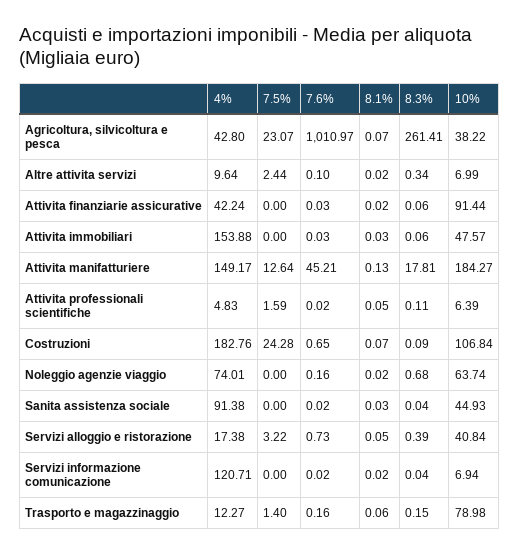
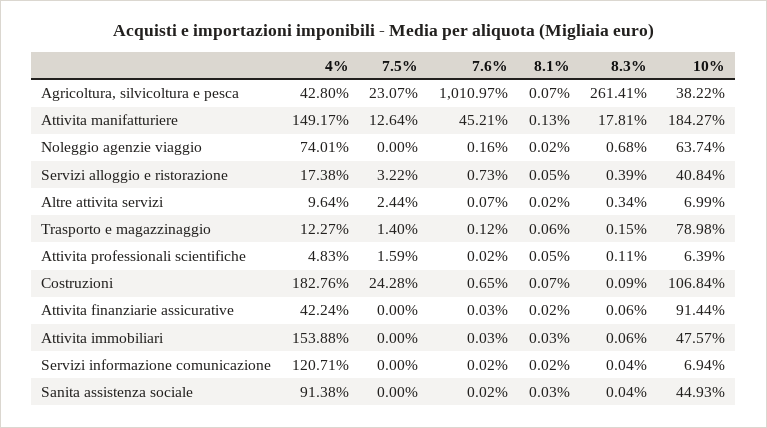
  {
    "4%": {
      "Agricoltura, silvicoltura e pesca": 42.8,
      "Altre attivita servizi": 9.64,
      "Attivita finanziarie assicurative": 42.24,
      "Attivita immobiliari": 153.88,
      "Attivita manifatturiere": 149.17,
      "Attivita professionali scientifiche": 4.83,
      "Costruzioni": 182.76,
      "Noleggio agenzie viaggio": 74.01,
      "Sanita assistenza sociale": 91.38,
      "Servizi alloggio e ristorazione": 17.38,
      "Servizi informazione comunicazione": 120.71,
      "Trasporto e magazzinaggio": 12.27
    },
    "7.5%": {
      "Agricoltura, silvicoltura e pesca": 23.07,
      "Altre attivita servizi": 2.44,
      "Attivita finanziarie assicurative": 0,
      "Attivita immobiliari": 0,
      "Attivita manifatturiere": 12.64,
      "Attivita professionali scientifiche": 1.59,
      "Costruzioni": 24.28,
      "Noleggio agenzie viaggio": 0,
      "Sanita assistenza sociale": 0,
      "Servizi alloggio e ristorazione": 3.22,
      "Servizi informazione comunicazione": 0,
      "Trasporto e magazzinaggio": 1.4
    },
    "7.6%": {
      "Agricoltura, silvicoltura e pesca": 1010.97,
-     "Altre attivita servizi": 0.1,
+     "Altre attivita servizi": 0.07,
      "Attivita finanziarie assicurative": 0.03,
      "Attivita immobiliari": 0.03,
      "Attivita manifatturiere": 45.21,
      "Attivita professionali scientifiche": 0.02,
      "Costruzioni": 0.65,
      "Noleggio agenzie viaggio": 0.16,
      "Sanita assistenza sociale": 0.02,
      "Servizi alloggio e ristorazione": 0.73,
      "Servizi informazione comunicazione": 0.02,
-     "Trasporto e magazzinaggio": 0.16
+     "Trasporto e magazzinaggio": 0.12
    },
    "8.1%": {
      "Agricoltura, silvicoltura e pesca": 0.07,
      "Altre attivita servizi": 0.02,
      "Attivita finanziarie assicurative": 0.02,
      "Attivita immobiliari": 0.03,
      "Attivita manifatturiere": 0.13,
      "Attivita professionali scientifiche": 0.05,
      "Costruzioni": 0.07,
      "Noleggio agenzie viaggio": 0.02,
      "Sanita assistenza sociale": 0.03,
      "Servizi alloggio e ristorazione": 0.05,
      "Servizi informazione comunicazione": 0.02,
      "Trasporto e magazzinaggio": 0.06
    },
    "8.3%": {
      "Agricoltura, silvicoltura e pesca": 261.41,
      "Altre attivita servizi": 0.34,
      "Attivita finanziarie assicurative": 0.06,
      "Attivita immobiliari": 0.06,
      "Attivita manifatturiere": 17.81,
      "Attivita professionali scientifiche": 0.11,
      "Costruzioni": 0.09,
      "Noleggio agenzie viaggio": 0.68,
      "Sanita assistenza sociale": 0.04,
      "Servizi alloggio e ristorazione": 0.39,
      "Servizi informazione comunicazione": 0.04,
      "Trasporto e magazzinaggio": 0.15
    },
    "10%": {
      "Agricoltura, silvicoltura e pesca": 38.22,
      "Altre attivita servizi": 6.99,
      "Attivita finanziarie assicurative": 91.44,
      "Attivita immobiliari": 47.57,
      "Attivita manifatturiere": 184.27,
      "Attivita professionali scientifiche": 6.39,
      "Costruzioni": 106.84,
      "Noleggio agenzie viaggio": 63.74,
      "Sanita assistenza sociale": 44.93,
      "Servizi alloggio e ristorazione": 40.84,
      "Servizi informazione comunicazione": 6.94,
      "Trasporto e magazzinaggio": 78.98
    }
  }

